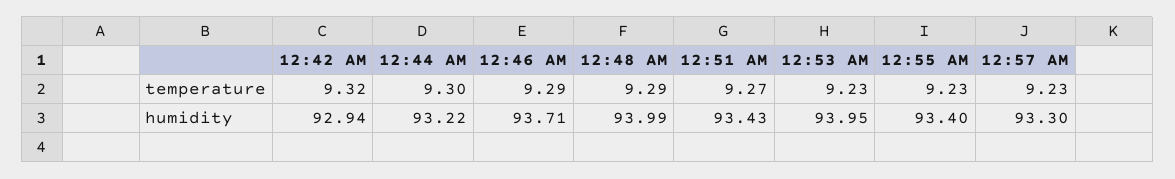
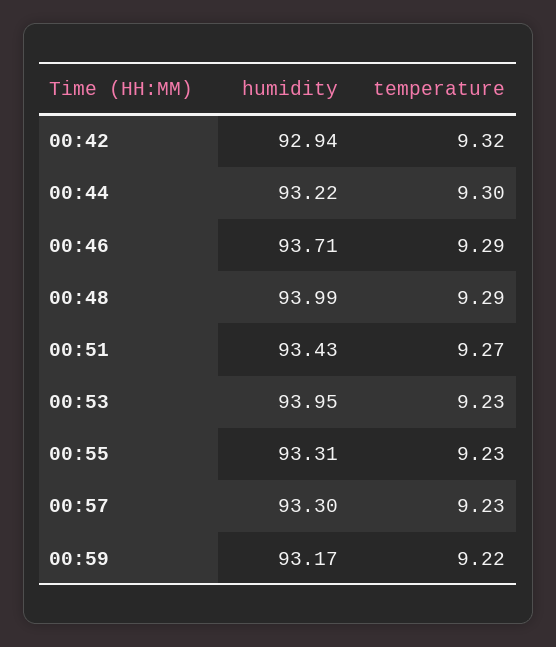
  {
    "12:42 AM": {
      "temperature": 9.32,
      "humidity": 92.94
    },
    "12:44 AM": {
      "temperature": 9.3,
      "humidity": 93.22
    },
    "12:46 AM": {
      "temperature": 9.29,
      "humidity": 93.71
    },
    "12:48 AM": {
      "temperature": 9.29,
      "humidity": 93.99
    },
    "12:51 AM": {
      "temperature": 9.27,
      "humidity": 93.43
    },
    "12:53 AM": {
      "temperature": 9.23,
      "humidity": 93.95
    },
    "12:55 AM": {
      "temperature": 9.23,
-     "humidity": 93.4
+     "humidity": 93.31
    },
    "12:57 AM": {
      "temperature": 9.23,
      "humidity": 93.3
-   }
+   },
+   "00:59": {
+     "humidity": 93.17,
+     "temperature": 9.22
+   }
  }

